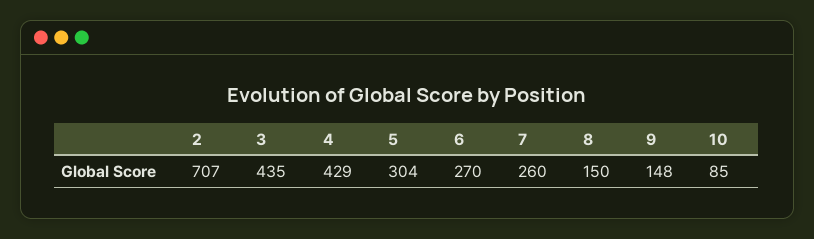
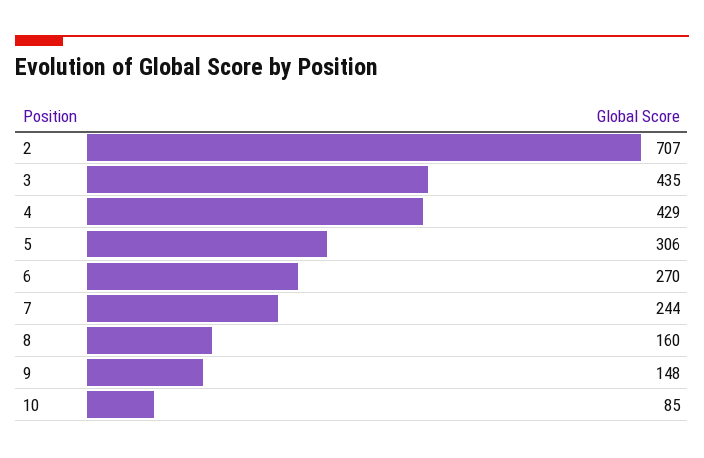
  {
    "2": 707,
    "3": 435,
    "4": 429,
-   "5": 304,
+   "5": 306,
    "6": 270,
-   "7": 260,
+   "7": 244,
-   "8": 150,
+   "8": 160,
    "9": 148,
    "10": 85
  }

